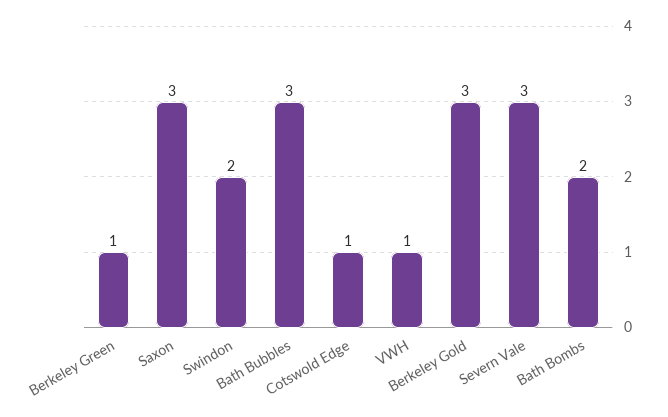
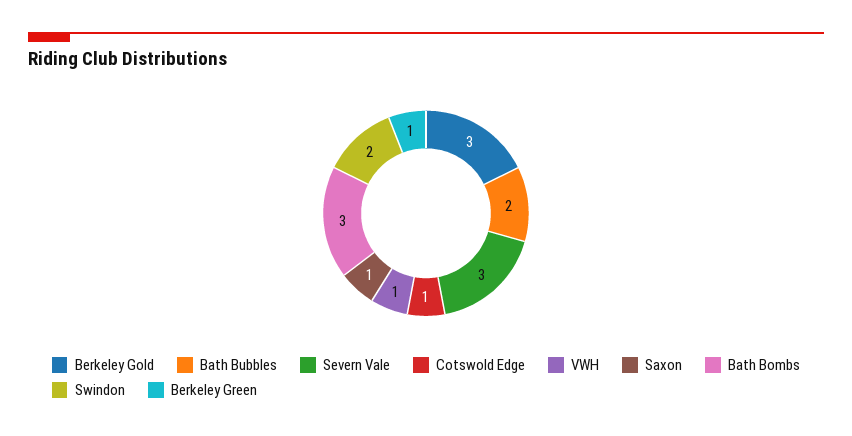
  {
    "Berkeley Green": 1,
-   "Saxon": 3,
+   "Saxon": 1,
    "Swindon": 2,
-   "Bath Bubbles": 3,
+   "Bath Bubbles": 2,
    "Cotswold Edge": 1,
    "VWH": 1,
    "Berkeley Gold": 3,
    "Severn Vale": 3,
-   "Bath Bombs": 2
+   "Bath Bombs": 3
  }

